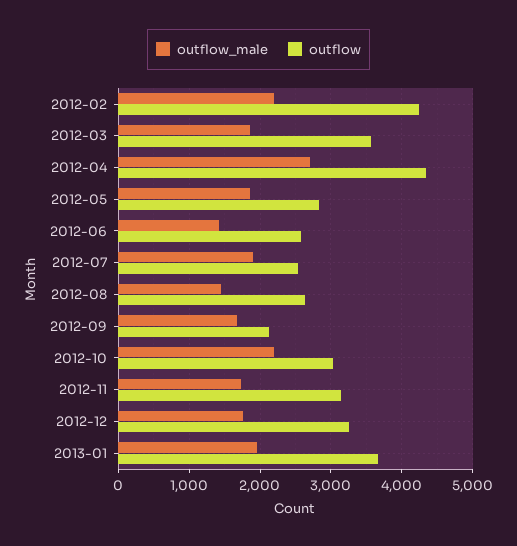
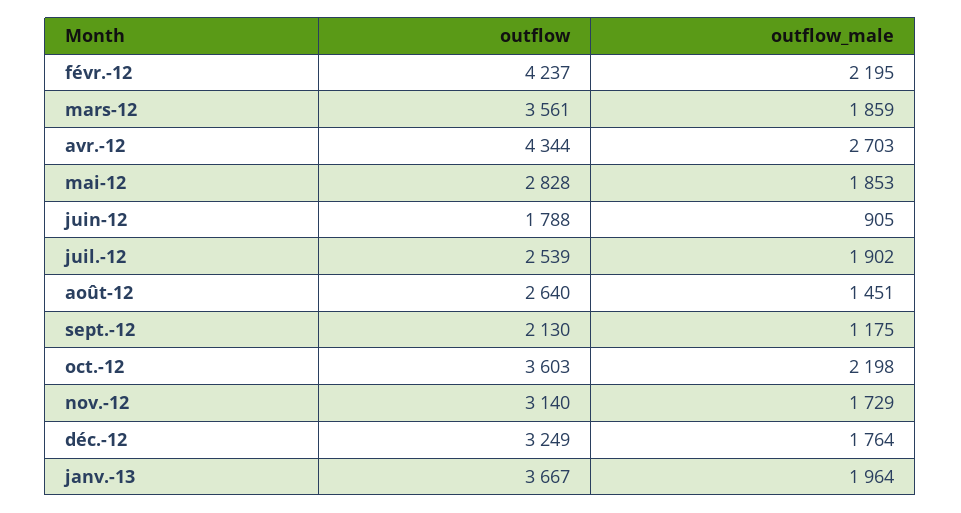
  {
    "outflow_male": {
      "2012-02": 2195,
      "2012-03": 1859,
      "2012-04": 2703,
      "2012-05": 1853,
-     "2012-06": 1400,
+     "2012-06": 905,
      "2012-07": 1902,
      "2012-08": 1451,
-     "2012-09": 1700,
+     "2012-09": 1175,
      "2012-10": 2198,
      "2012-11": 1729,
      "2012-12": 1764,
      "2013-01": 1964
    },
    "outflow": {
      "2012-02": 4237,
      "2012-03": 3561,
      "2012-04": 4344,
      "2012-05": 2828,
-     "2012-06": 2600,
+     "2012-06": 1788,
      "2012-07": 2539,
      "2012-08": 2640,
      "2012-09": 2130,
-     "2012-10": 3000,
+     "2012-10": 3603,
      "2012-11": 3140,
      "2012-12": 3249,
      "2013-01": 3667
    }
  }

